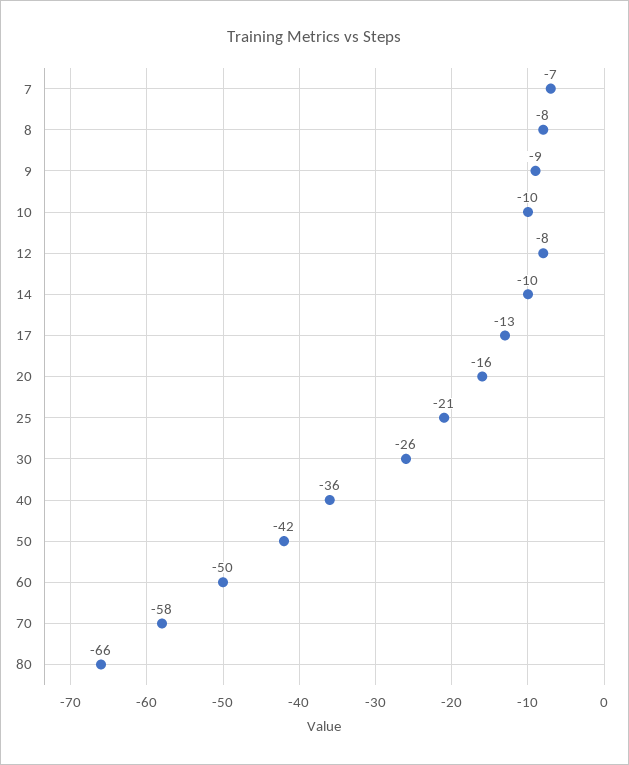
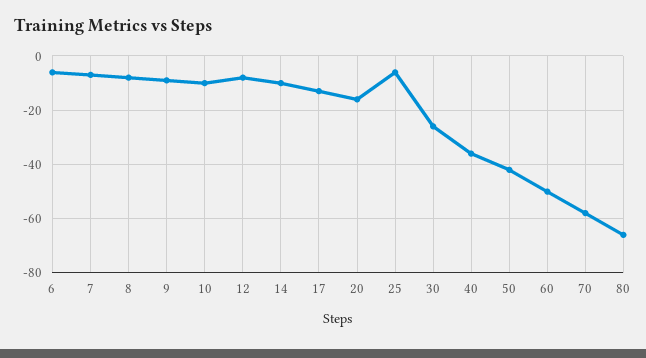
  {
    "7": -7,
    "8": -8,
    "9": -9,
    "10": -10,
    "12": -8,
    "14": -10,
    "17": -13,
    "20": -16,
-   "25": -21,
+   "25": -5,
    "30": -26,
    "40": -36,
    "50": -42,
    "60": -50,
    "70": -58,
-   "80": -66
+   "80": -66,
+   "6": -5
  }

